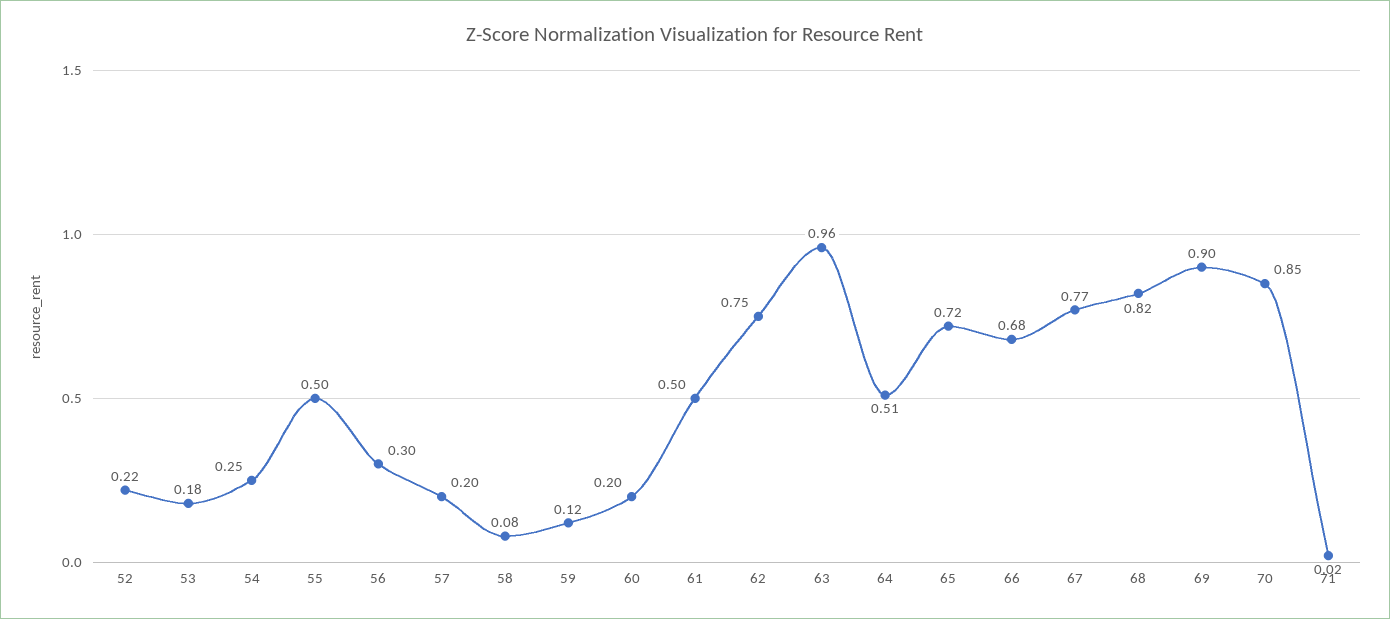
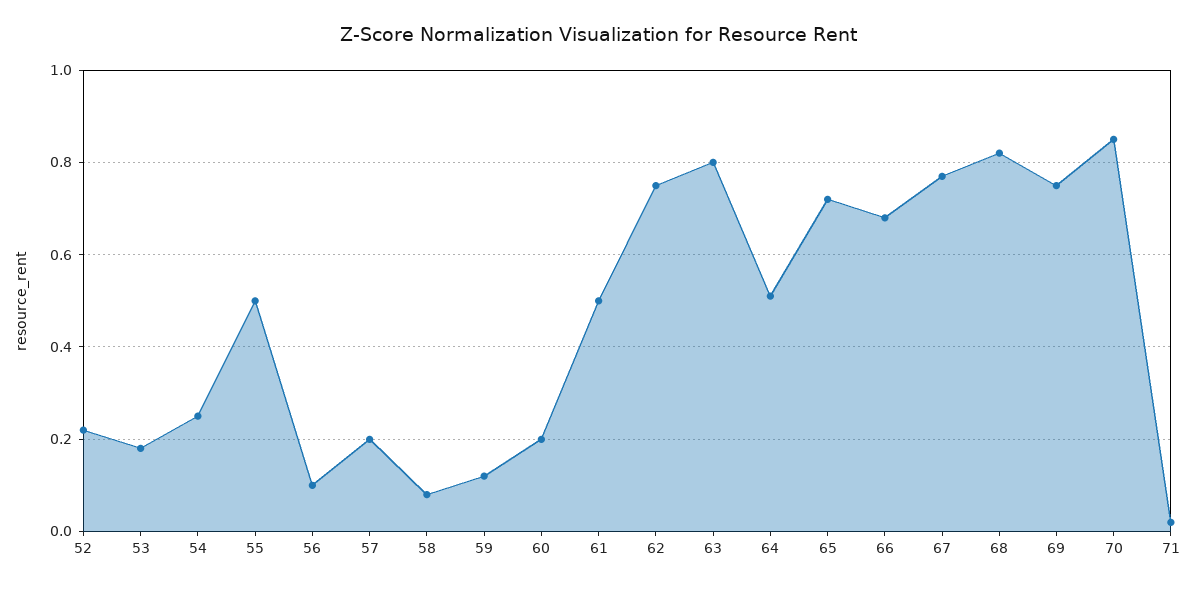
  {
    "52": 0.22,
    "53": 0.18,
    "54": 0.25,
    "55": 0.5,
-   "56": 0.3,
+   "56": 0.1,
    "57": 0.2,
    "58": 0.08,
    "59": 0.12,
    "60": 0.2,
    "61": 0.5,
    "62": 0.75,
-   "63": 0.96,
+   "63": 0.8,
    "64": 0.51,
    "65": 0.72,
    "66": 0.68,
    "67": 0.77,
    "68": 0.82,
-   "69": 0.9,
+   "69": 0.75,
    "70": 0.85,
    "71": 0.02
  }

